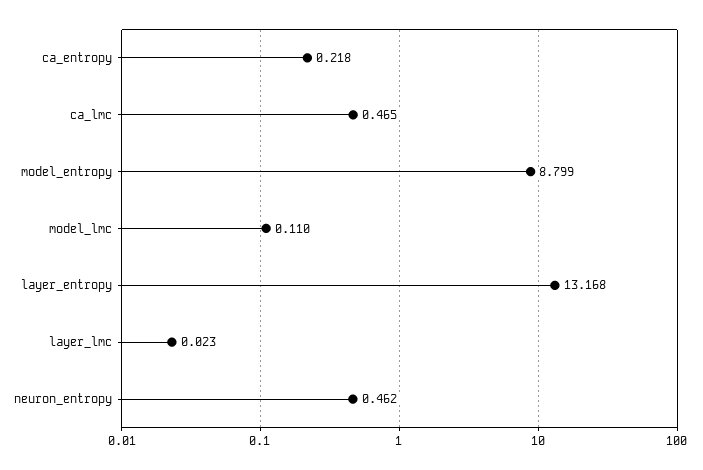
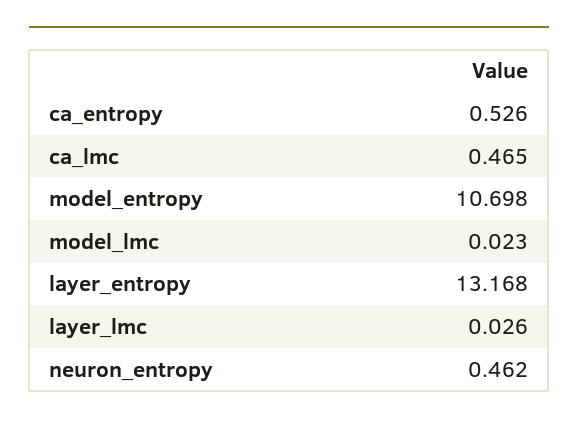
  {
-   "ca_entropy": 0.218,
+   "ca_entropy": 0.526,
    "ca_lmc": 0.465,
-   "model_entropy": 8.799,
+   "model_entropy": 10.698,
-   "model_lmc": 0.11,
+   "model_lmc": 0.023,
    "layer_entropy": 13.168,
-   "layer_lmc": 0.023,
+   "layer_lmc": 0.026,
    "neuron_entropy": 0.462
  }

